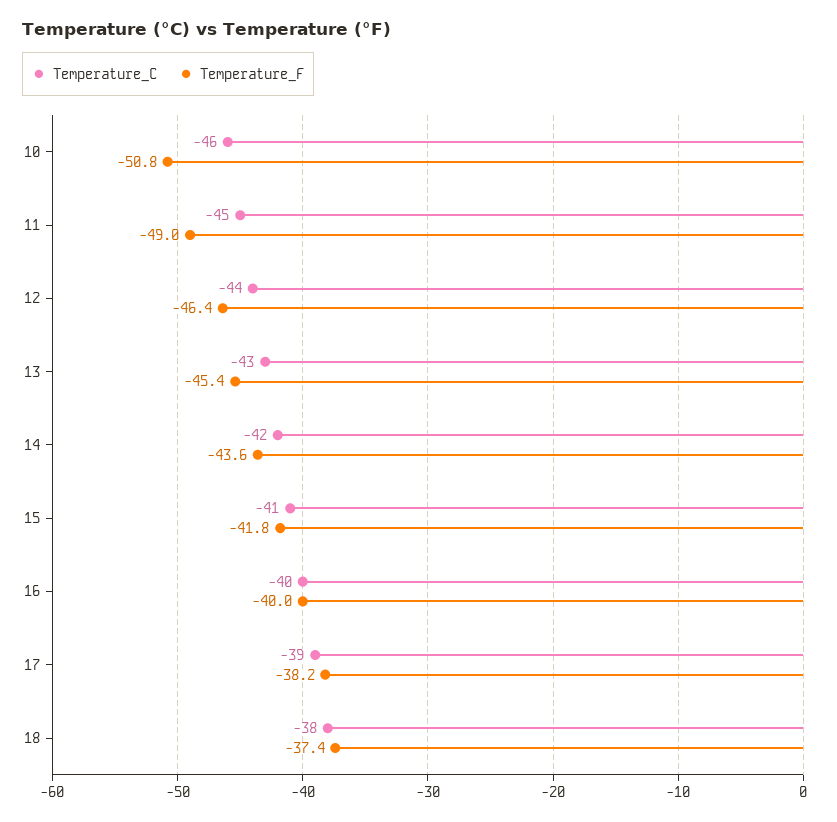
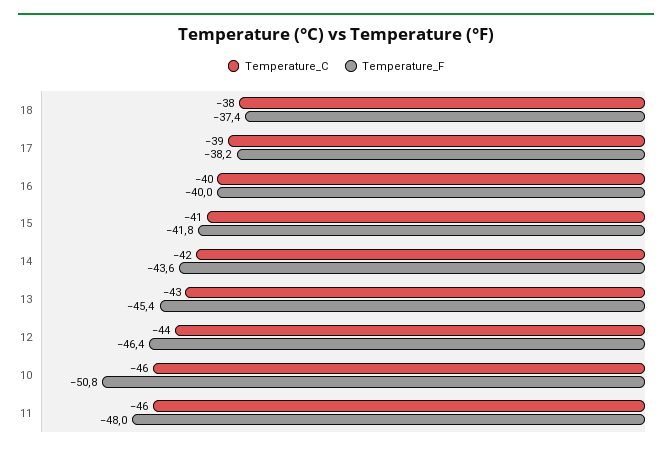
  {
    "Temperature_C": {
      "10": -46,
-     "11": -45,
+     "11": -46,
      "12": -44,
      "13": -43,
      "14": -42,
      "15": -41,
      "16": -40,
      "17": -39,
      "18": -38
    },
    "Temperature_F": {
      "10": -50.8,
-     "11": -49,
+     "11": -48,
      "12": -46.4,
      "13": -45.4,
      "14": -43.6,
      "15": -41.8,
      "16": -40,
      "17": -38.2,
      "18": -37.4
    }
  }

